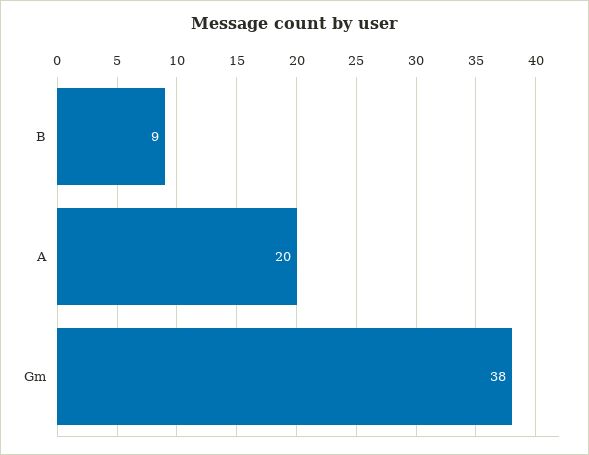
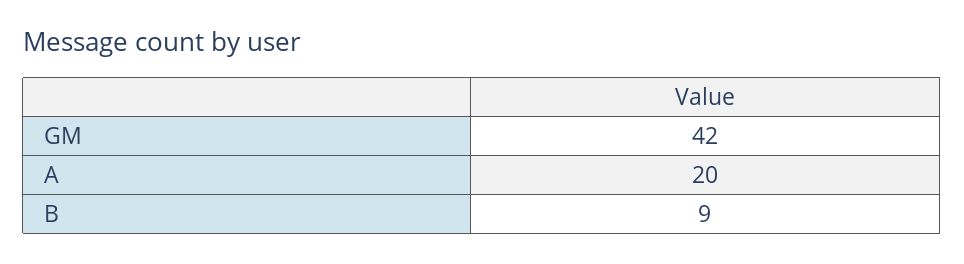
  {
    "B": 9,
    "A": 20,
-   "Gm": 38
+   "Gm": 42
  }

